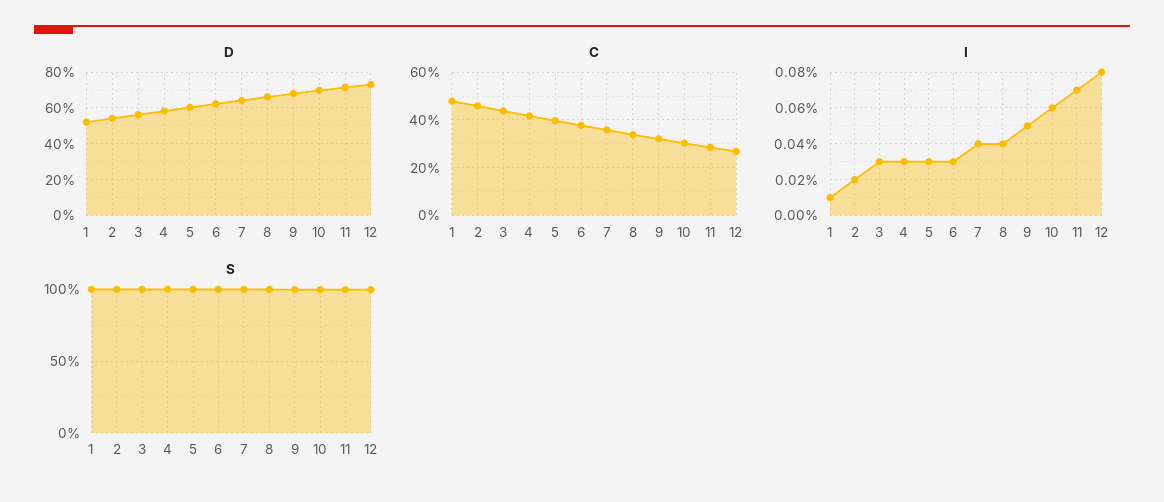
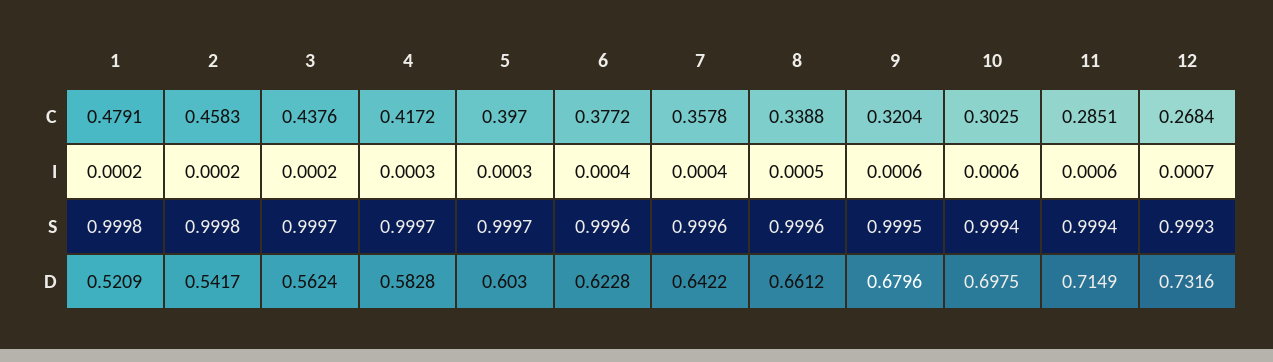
  {
    "D": {
      "1": 0.5209,
      "2": 0.5417,
      "3": 0.5624,
      "4": 0.5828,
      "5": 0.603,
      "6": 0.6228,
      "7": 0.6422,
      "8": 0.6612,
      "9": 0.6796,
      "10": 0.6975,
      "11": 0.7149,
      "12": 0.7316
    },
    "C": {
      "1": 0.4791,
      "2": 0.4583,
      "3": 0.4376,
      "4": 0.4172,
      "5": 0.397,
      "6": 0.3772,
      "7": 0.3578,
      "8": 0.3388,
      "9": 0.3204,
      "10": 0.3025,
      "11": 0.2851,
      "12": 0.2684
    },
    "I": {
-     "1": 0.0001,
+     "1": 0.0002,
      "2": 0.0002,
-     "3": 0.0003,
+     "3": 0.0002,
      "4": 0.0003,
      "5": 0.0003,
-     "6": 0.0003,
+     "6": 0.0004,
      "7": 0.0004,
-     "8": 0.0004,
+     "8": 0.0005,
-     "9": 0.0005,
+     "9": 0.0006,
      "10": 0.0006,
-     "11": 0.0007,
+     "11": 0.0006,
-     "12": 0.0008
+     "12": 0.0007
    },
    "S": {
      "1": 0.9998,
      "2": 0.9998,
      "3": 0.9997,
      "4": 0.9997,
      "5": 0.9997,
      "6": 0.9996,
      "7": 0.9996,
      "8": 0.9996,
      "9": 0.9995,
      "10": 0.9994,
      "11": 0.9994,
      "12": 0.9993
    }
  }

